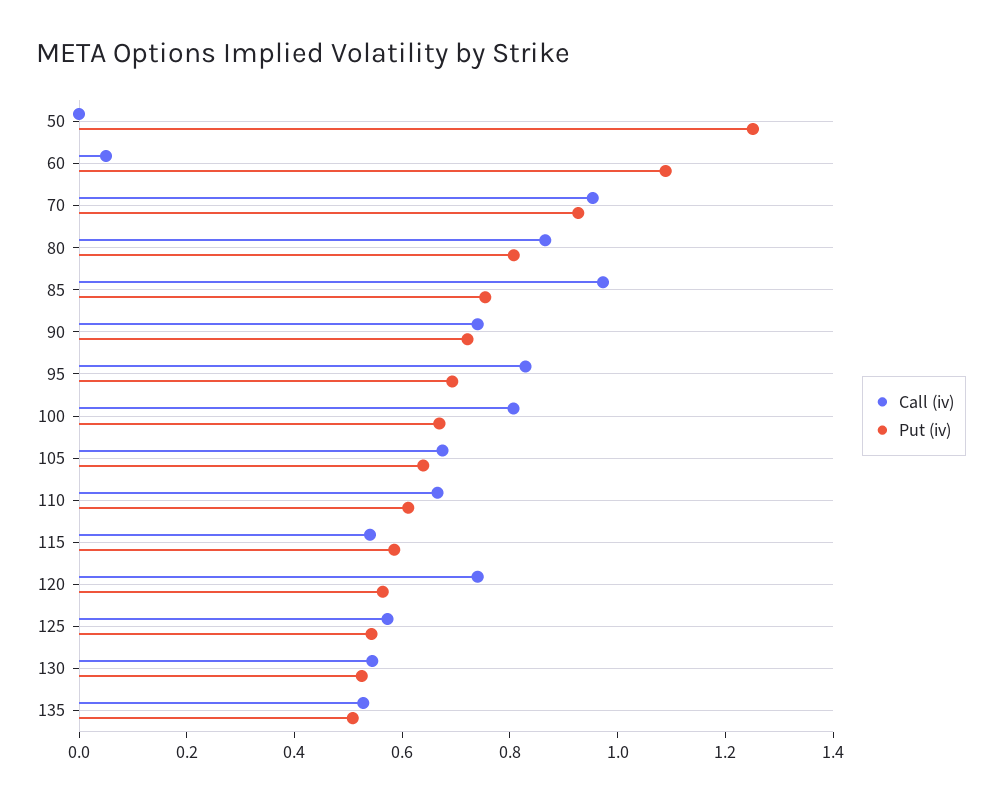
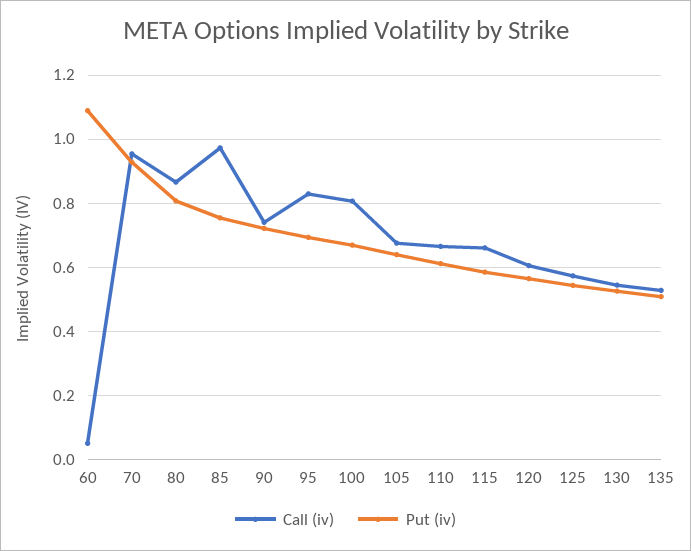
  {
    "Call (iv)": {
-     "50": 0,
      "60": 0.06,
      "70": 0.96,
      "80": 0.86,
      "85": 0.98,
      "90": 0.74,
      "95": 0.82,
      "100": 0.8,
      "105": 0.68,
      "110": 0.66,
-     "115": 0.55,
+     "115": 0.66,
-     "120": 0.75,
+     "120": 0.6,
      "125": 0.58,
      "130": 0.54,
      "135": 0.52
    },
    "Put (iv)": {
-     "50": 1.25,
      "60": 1.08,
      "70": 0.92,
      "80": 0.8,
      "85": 0.76,
      "90": 0.72,
      "95": 0.7,
      "100": 0.66,
      "105": 0.64,
      "110": 0.62,
      "115": 0.58,
      "120": 0.56,
      "125": 0.54,
      "130": 0.52,
      "135": 0.5
    }
  }

